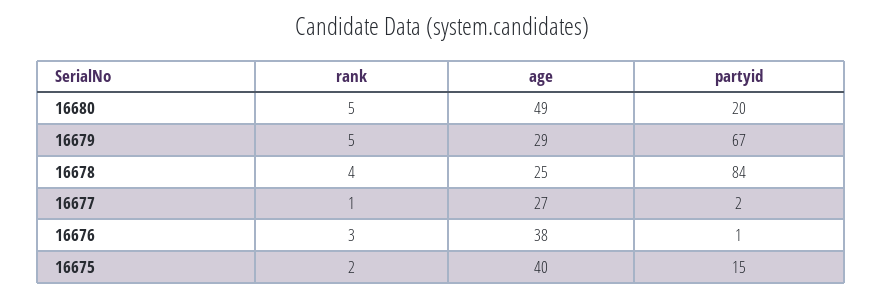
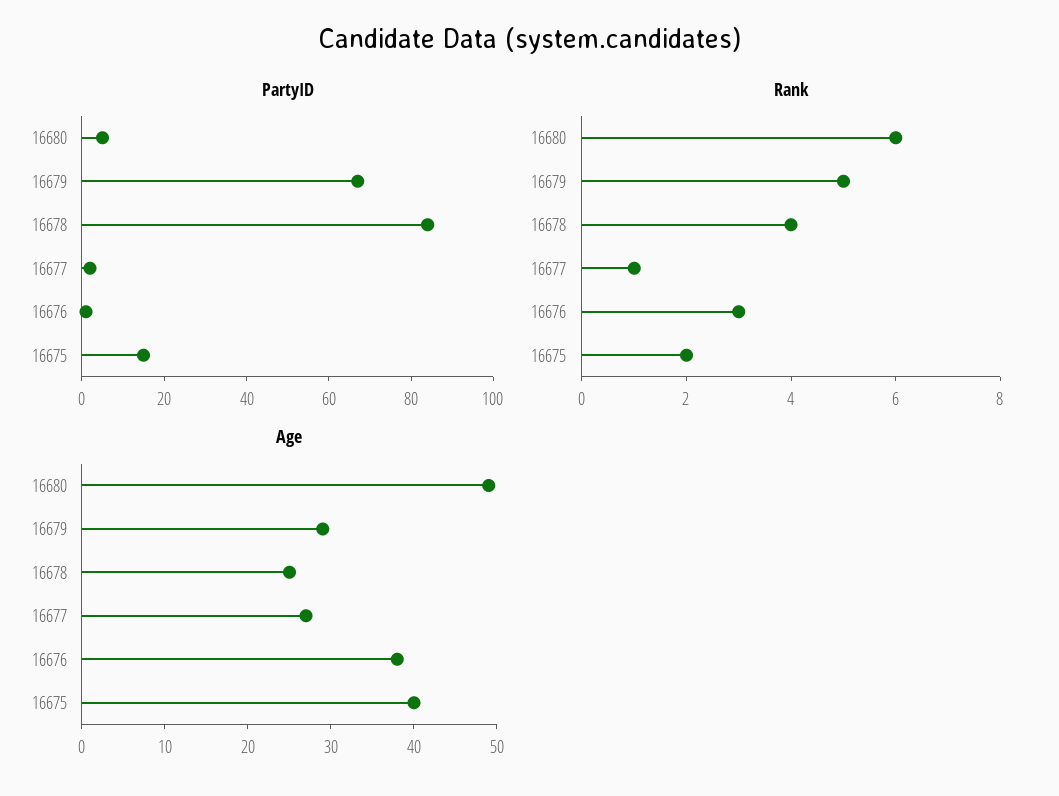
  {
    "rank": {
-     "16680": 5,
+     "16680": 6,
      "16679": 5,
      "16678": 4,
      "16677": 1,
      "16676": 3,
      "16675": 2
    },
    "age": {
      "16680": 49,
      "16679": 29,
      "16678": 25,
      "16677": 27,
      "16676": 38,
      "16675": 40
    },
    "partyid": {
-     "16680": 20,
+     "16680": 5,
      "16679": 67,
      "16678": 84,
      "16677": 2,
      "16676": 1,
      "16675": 15
    }
  }

